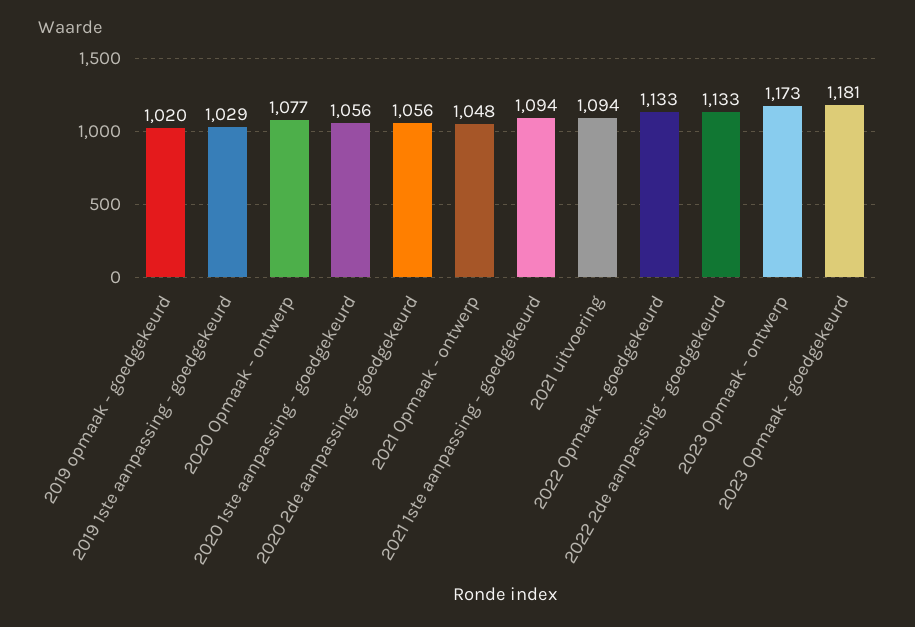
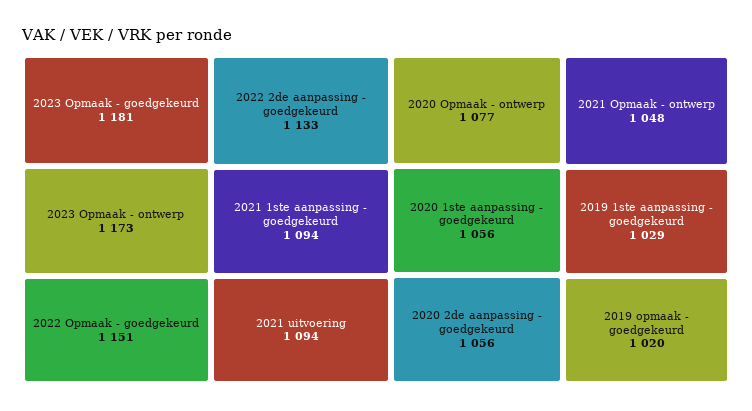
  {
    "2019 opmaak - goedgekeurd": 1020,
    "2019 1ste aanpassing - goedgekeurd": 1029,
    "2020 Opmaak - ontwerp": 1077,
    "2020 1ste aanpassing - goedgekeurd": 1056,
    "2020 2de aanpassing - goedgekeurd": 1056,
    "2021 Opmaak - ontwerp": 1048,
    "2021 1ste aanpassing - goedgekeurd": 1094,
    "2021 uitvoering": 1094,
-   "2022 Opmaak - goedgekeurd": 1133,
+   "2022 Opmaak - goedgekeurd": 1151,
    "2022 2de aanpassing - goedgekeurd": 1133,
    "2023 Opmaak - ontwerp": 1173,
    "2023 Opmaak - goedgekeurd": 1181
  }

